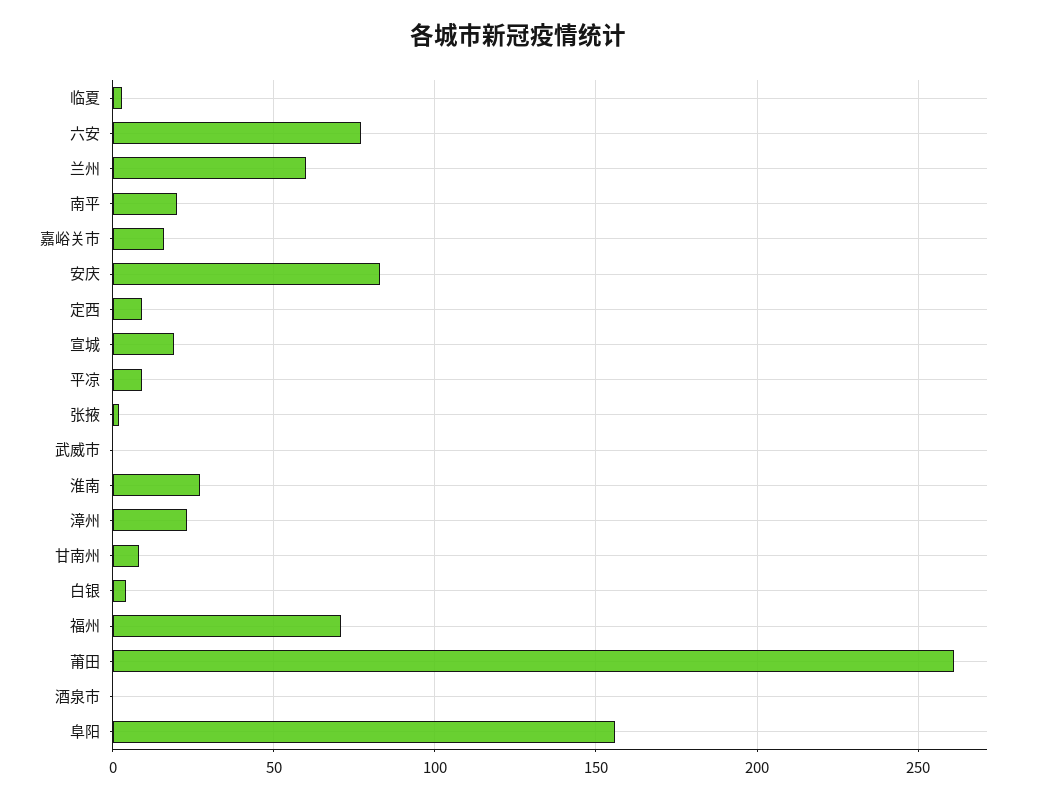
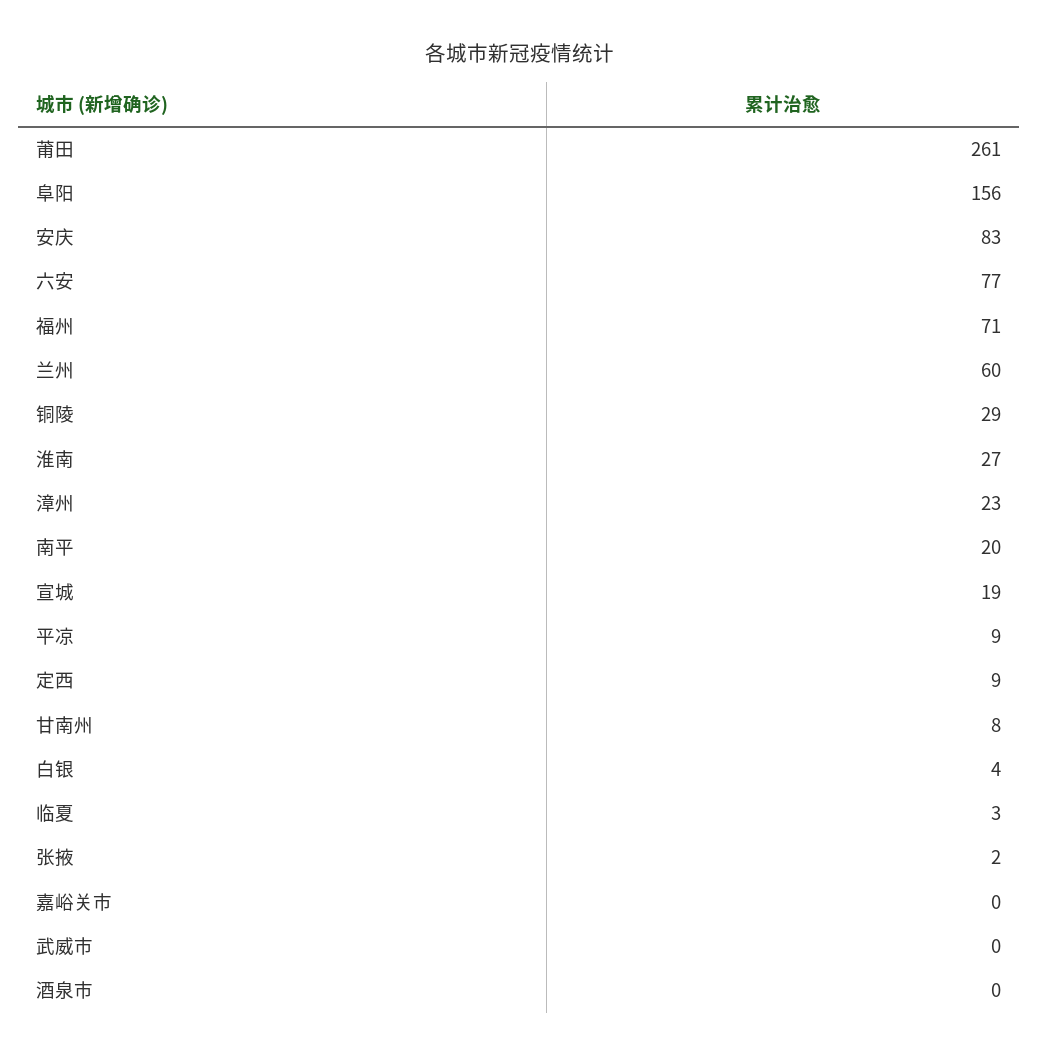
  {
    "临夏": 3,
    "六安": 77,
    "兰州": 60,
    "南平": 20,
-   "嘉峪关市": 15,
+   "嘉峪关市": 0,
    "安庆": 83,
    "定西": 9,
    "宣城": 19,
    "平凉": 9,
    "张掖": 2,
    "武威市": 0,
    "淮南": 27,
    "漳州": 23,
    "甘南州": 8,
    "白银": 4,
    "福州": 71,
    "莆田": 261,
    "酒泉市": 0,
-   "阜阳": 156
+   "阜阳": 156,
+   "铜陵": 29
  }

